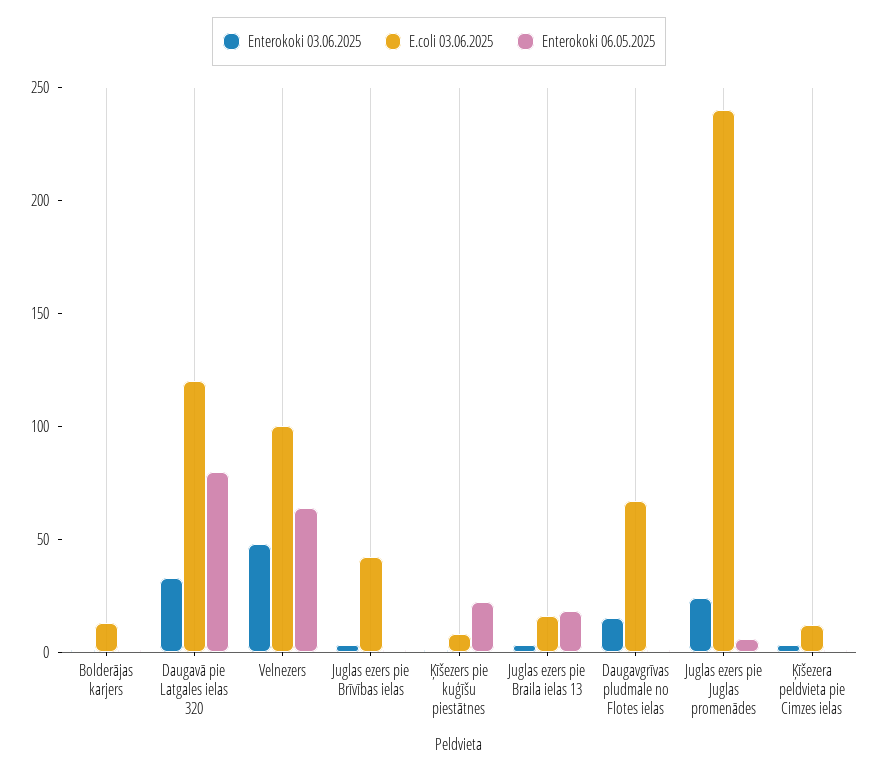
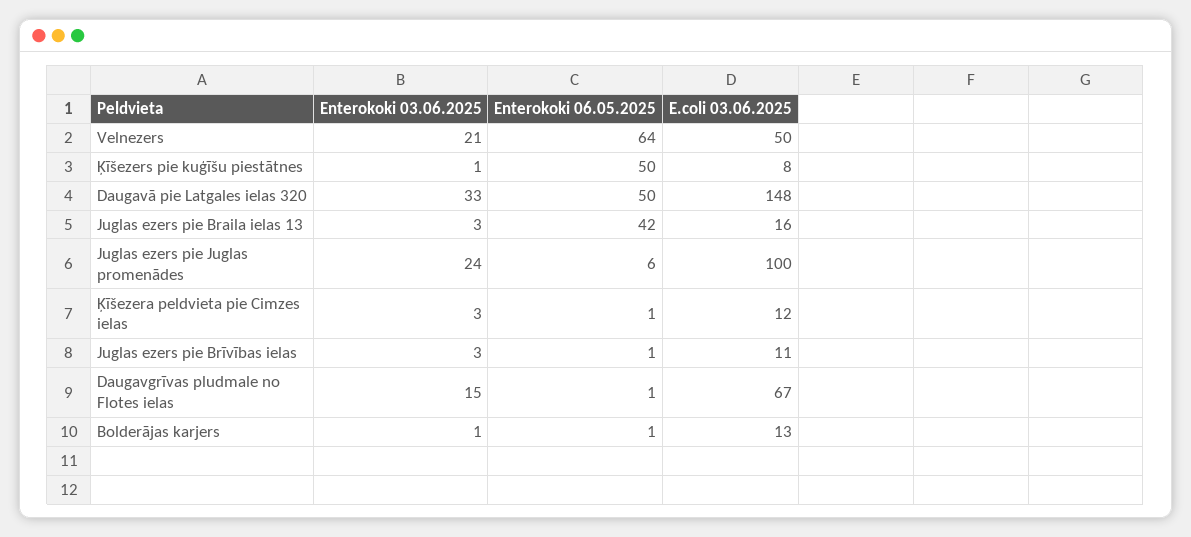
  {
    "Enterokoki 03.06.2025": {
      "Bolderājas karjers": 1,
      "Daugavā pie Latgales ielas 320": 33,
-     "Velnezers": 50,
+     "Velnezers": 21,
      "Juglas ezers pie Brīvības ielas": 3,
      "Ķīšezers pie kuģīšu piestātnes": 1,
      "Juglas ezers pie Braila ielas 13": 3,
      "Daugavgrīvas pludmale no Flotes ielas": 15,
      "Juglas ezers pie Juglas promenādes": 24,
      "Ķīšezera peldvieta pie Cimzes ielas": 3
    },
    "E.coli 03.06.2025": {
      "Bolderājas karjers": 13,
-     "Daugavā pie Latgales ielas 320": 120,
+     "Daugavā pie Latgales ielas 320": 148,
-     "Velnezers": 100,
+     "Velnezers": 50,
-     "Juglas ezers pie Brīvības ielas": 40,
+     "Juglas ezers pie Brīvības ielas": 11,
      "Ķīšezers pie kuģīšu piestātnes": 8,
      "Juglas ezers pie Braila ielas 13": 16,
      "Daugavgrīvas pludmale no Flotes ielas": 67,
-     "Juglas ezers pie Juglas promenādes": 240,
+     "Juglas ezers pie Juglas promenādes": 100,
      "Ķīšezera peldvieta pie Cimzes ielas": 12
    },
    "Enterokoki 06.05.2025": {
      "Bolderājas karjers": 1,
-     "Daugavā pie Latgales ielas 320": 80,
+     "Daugavā pie Latgales ielas 320": 50,
      "Velnezers": 64,
      "Juglas ezers pie Brīvības ielas": 1,
-     "Ķīšezers pie kuģīšu piestātnes": 20,
+     "Ķīšezers pie kuģīšu piestātnes": 50,
-     "Juglas ezers pie Braila ielas 13": 20,
+     "Juglas ezers pie Braila ielas 13": 42,
      "Daugavgrīvas pludmale no Flotes ielas": 1,
      "Juglas ezers pie Juglas promenādes": 6,
      "Ķīšezera peldvieta pie Cimzes ielas": 1
    }
  }

